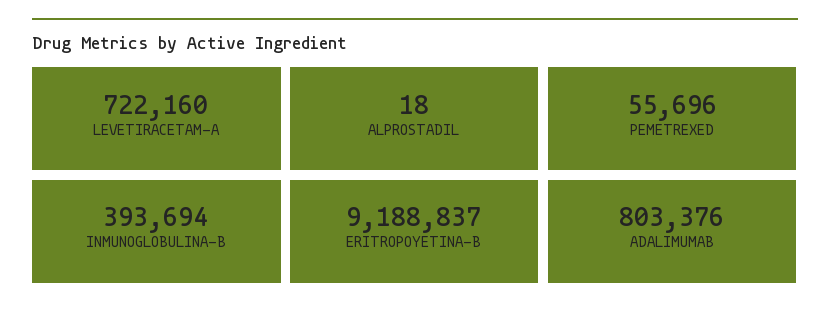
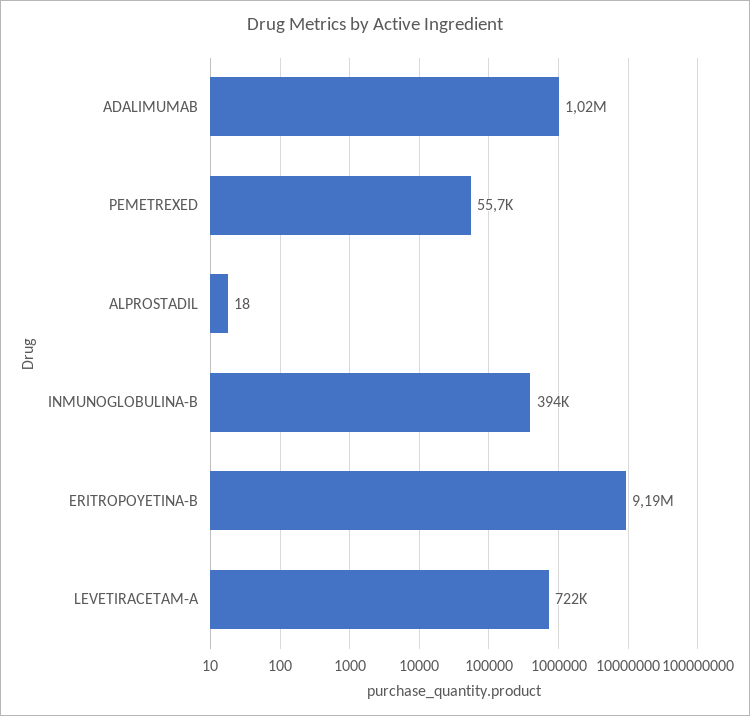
  {
    "LEVETIRACETAM-A": 722160,
    "ALPROSTADIL": 18,
    "PEMETREXED": 55696,
    "INMUNOGLOBULINA-B": 393694,
    "ERITROPOYETINA-B": 9188837,
-   "ADALIMUMAB": 803376
+   "ADALIMUMAB": 1020000
  }

